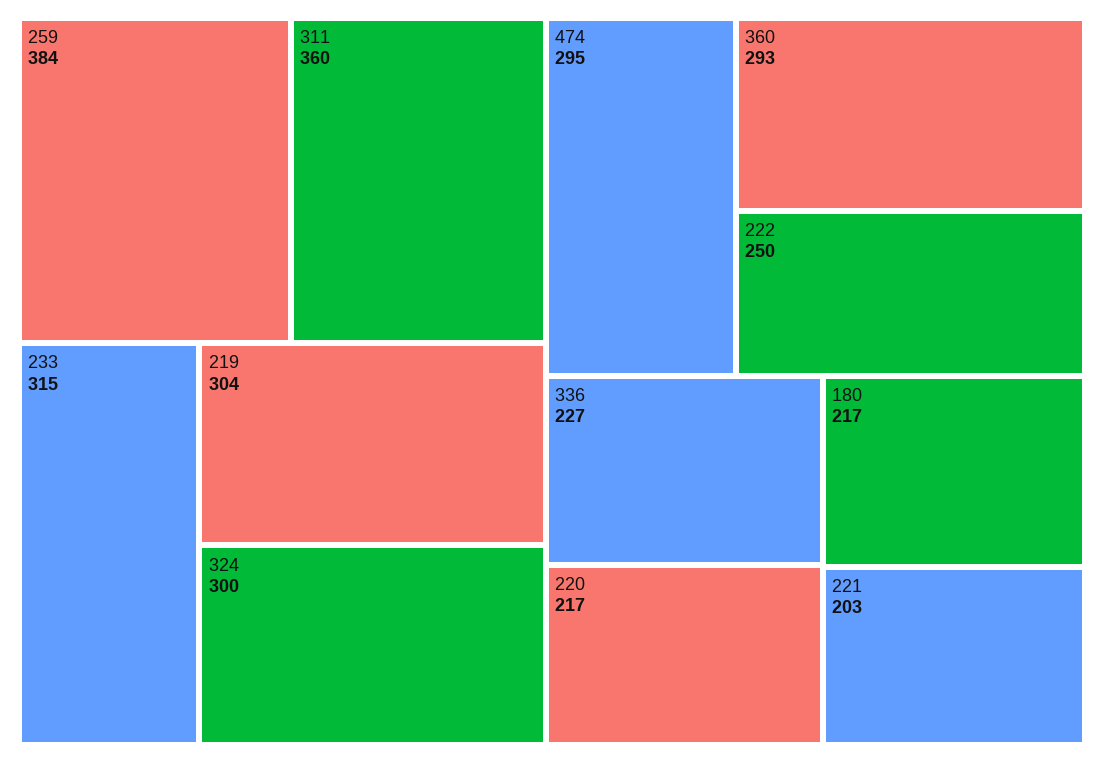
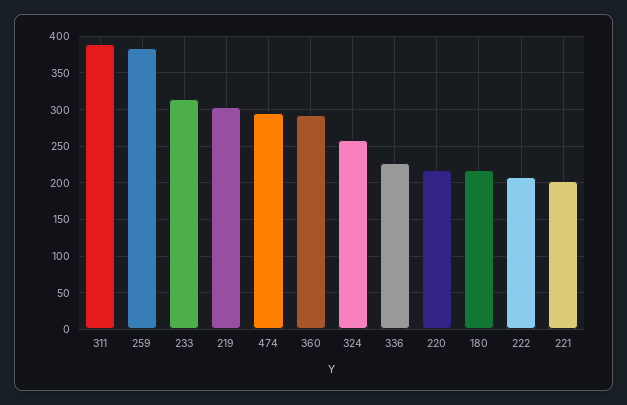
  {
    "259": 384,
-   "311": 360,
+   "311": 390,
    "233": 315,
    "219": 304,
-   "324": 300,
+   "324": 260,
    "474": 295,
    "360": 293,
-   "222": 250,
+   "222": 210,
    "336": 227,
    "220": 217,
    "180": 217,
    "221": 203
  }

